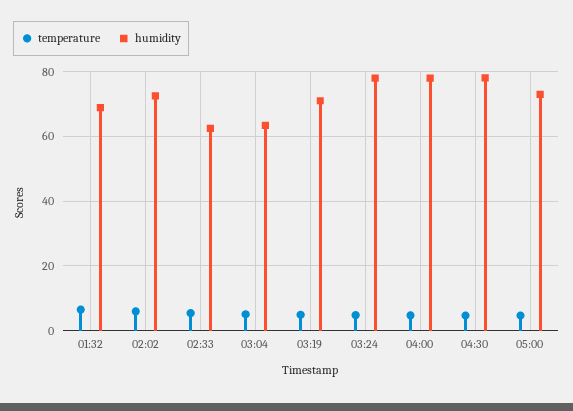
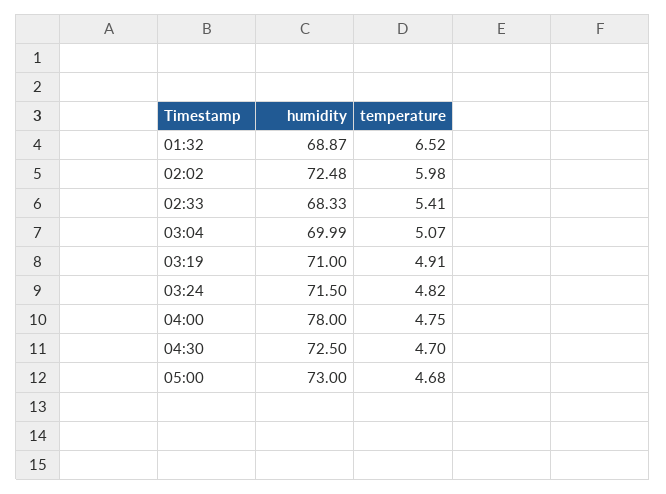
  {
    "temperature": {
      "01:32": 6.52,
      "02:02": 5.98,
      "02:33": 5.41,
      "03:04": 5.07,
      "03:19": 4.91,
      "03:24": 4.82,
      "04:00": 4.75,
      "04:30": 4.7,
      "05:00": 4.68
    },
    "humidity": {
      "01:32": 68.87,
      "02:02": 72.48,
-     "02:33": 62,
+     "02:33": 68.33,
-     "03:04": 64,
+     "03:04": 69.99,
      "03:19": 71,
-     "03:24": 78,
+     "03:24": 71.5,
      "04:00": 78,
-     "04:30": 78,
+     "04:30": 72.5,
      "05:00": 73
    }
  }

